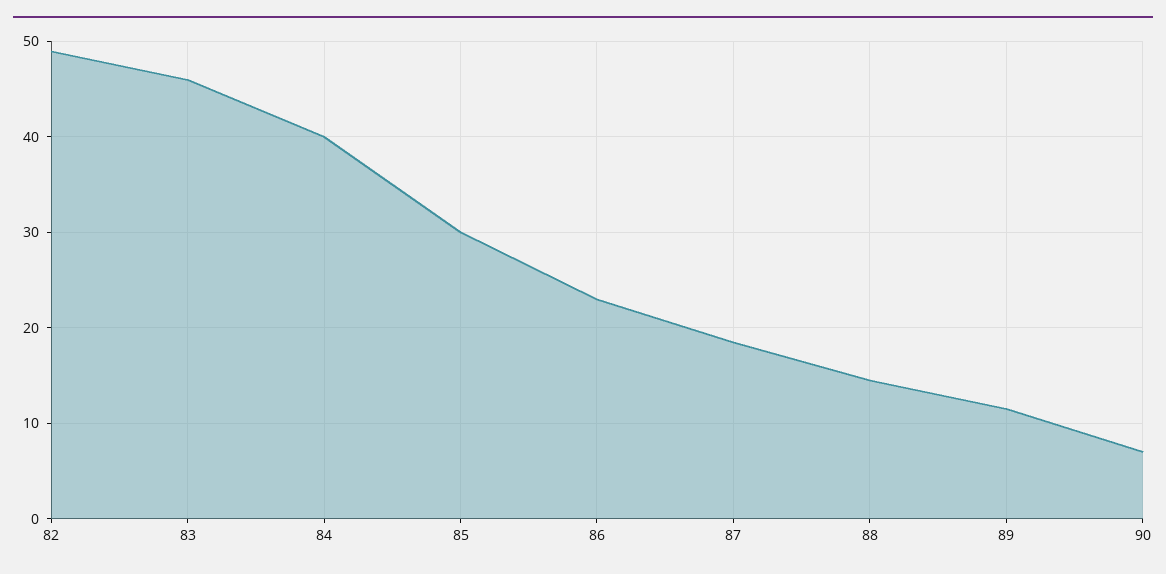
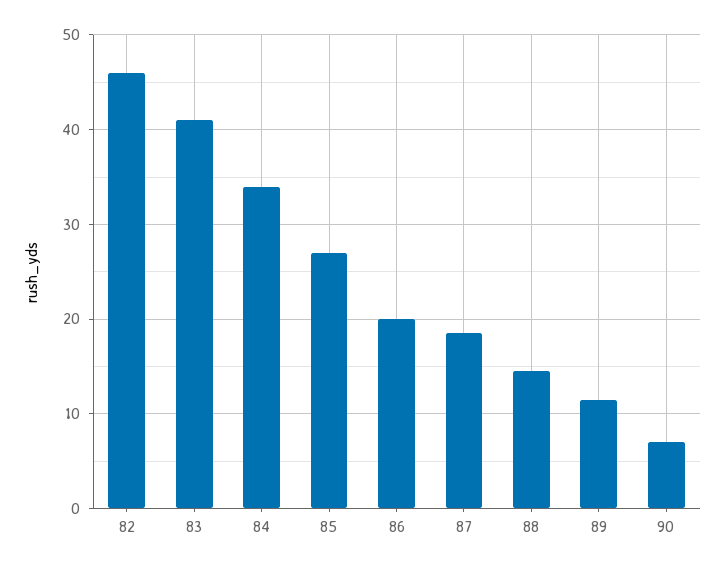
  {
-   "82": 49,
+   "82": 46,
-   "83": 46,
+   "83": 41,
-   "84": 40,
+   "84": 34,
-   "85": 30,
+   "85": 27,
-   "86": 23,
+   "86": 20,
    "87": 19,
    "88": 15,
    "89": 12,
    "90": 7
  }

